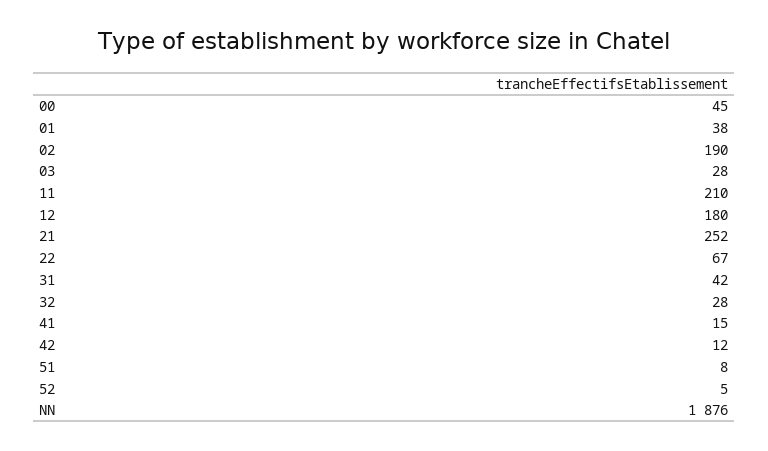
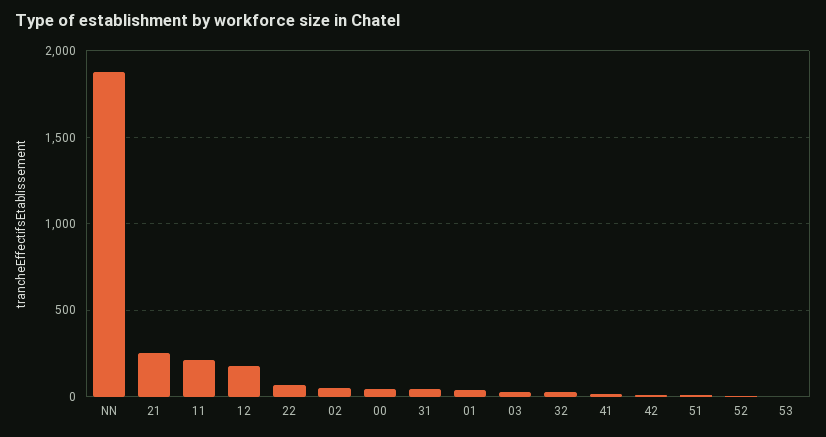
  {
    "00": 45,
    "01": 38,
-   "02": 190,
+   "02": 50,
    "03": 28,
    "11": 210,
    "12": 180,
    "21": 252,
    "22": 67,
    "31": 42,
    "32": 28,
    "41": 15,
    "42": 12,
    "51": 8,
    "52": 5,
-   "NN": 1876
+   "NN": 1876,
+   "53": 0
  }

